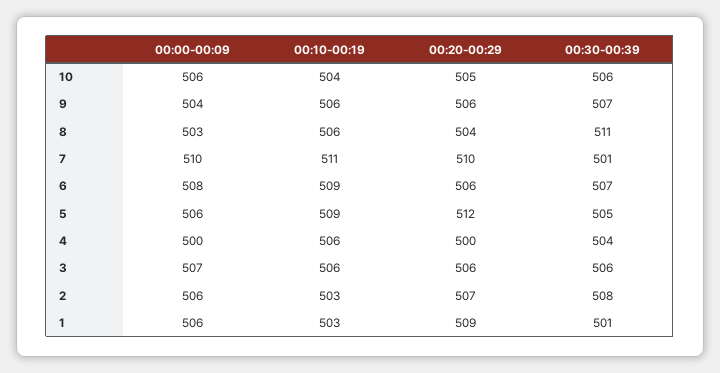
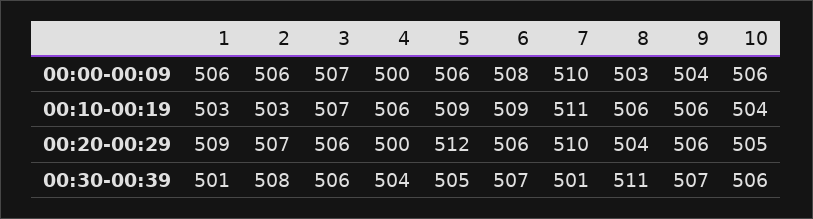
  {
    "00:00-00:09": {
      "10": 506,
      "9": 504,
      "8": 503,
      "7": 510,
      "6": 508,
      "5": 506,
      "4": 500,
      "3": 507,
      "2": 506,
      "1": 506
    },
    "00:10-00:19": {
      "10": 504,
      "9": 506,
      "8": 506,
      "7": 511,
      "6": 509,
      "5": 509,
      "4": 506,
-     "3": 506,
+     "3": 507,
      "2": 503,
      "1": 503
    },
    "00:20-00:29": {
      "10": 505,
      "9": 506,
      "8": 504,
      "7": 510,
      "6": 506,
      "5": 512,
      "4": 500,
      "3": 506,
      "2": 507,
      "1": 509
    },
    "00:30-00:39": {
      "10": 506,
      "9": 507,
      "8": 511,
      "7": 501,
      "6": 507,
      "5": 505,
      "4": 504,
      "3": 506,
      "2": 508,
      "1": 501
    }
  }

